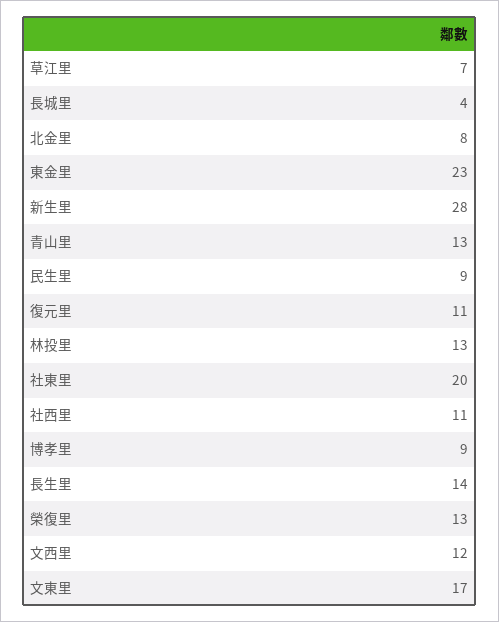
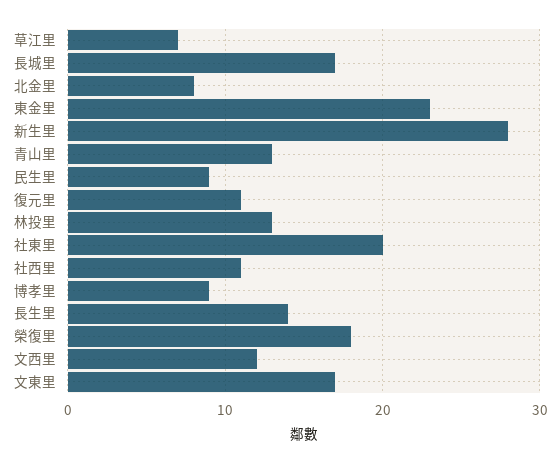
  {
    "草江里": 7,
-   "長城里": 4,
+   "長城里": 17,
    "北金里": 8,
    "東金里": 23,
    "新生里": 28,
    "青山里": 13,
    "民生里": 9,
    "復元里": 11,
    "林投里": 13,
    "社東里": 20,
    "社西里": 11,
    "博孝里": 9,
    "長生里": 14,
-   "榮復里": 13,
+   "榮復里": 18,
    "文西里": 12,
    "文東里": 17
  }

